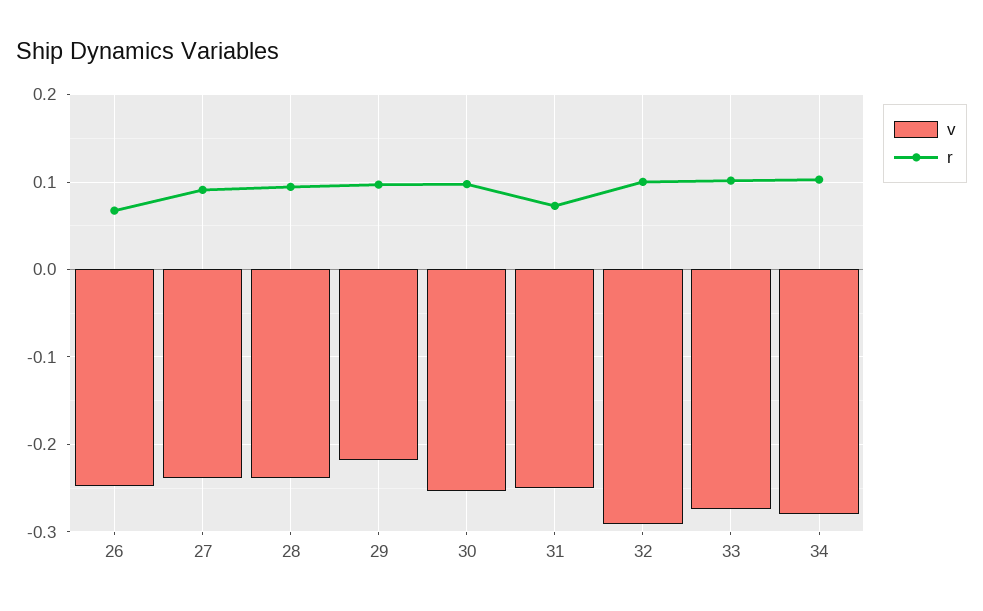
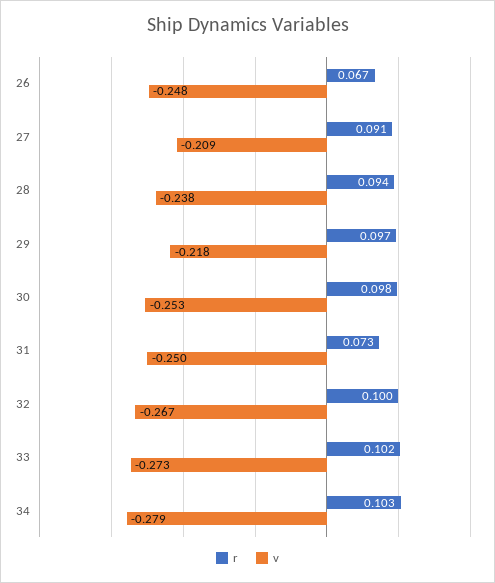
  {
    "v": {
      "26": -0.248,
-     "27": -0.24,
+     "27": -0.209,
      "28": -0.238,
      "29": -0.218,
      "30": -0.253,
      "31": -0.25,
-     "32": -0.29,
+     "32": -0.267,
      "33": -0.273,
      "34": -0.279
    },
    "r": {
      "26": 0.067,
      "27": 0.091,
      "28": 0.094,
      "29": 0.097,
      "30": 0.098,
      "31": 0.073,
      "32": 0.1,
      "33": 0.102,
      "34": 0.103
    }
  }

